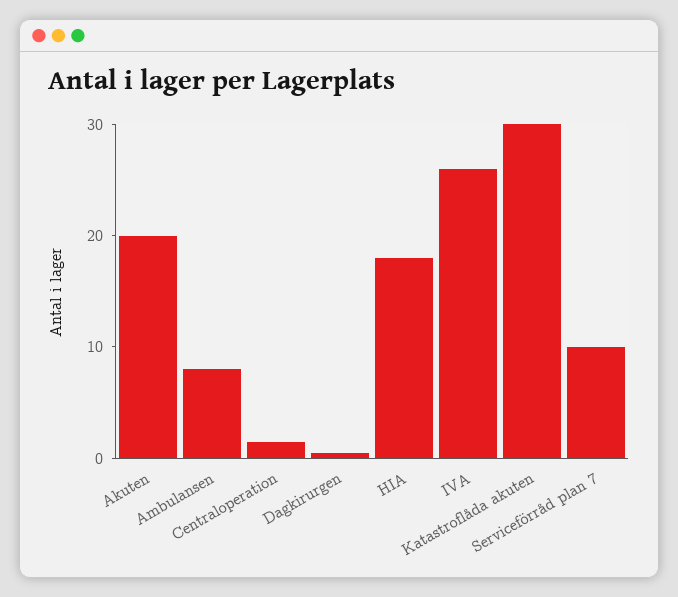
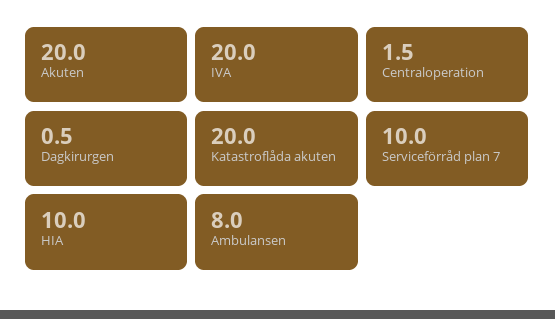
  {
    "Akuten": 20,
    "Ambulansen": 8,
    "Centraloperation": 1.5,
    "Dagkirurgen": 0.5,
-   "HIA": 18,
+   "HIA": 10,
-   "IVA": 26,
+   "IVA": 20,
-   "Katastroflåda akuten": 30,
+   "Katastroflåda akuten": 20,
    "Serviceförråd plan 7": 10
  }

